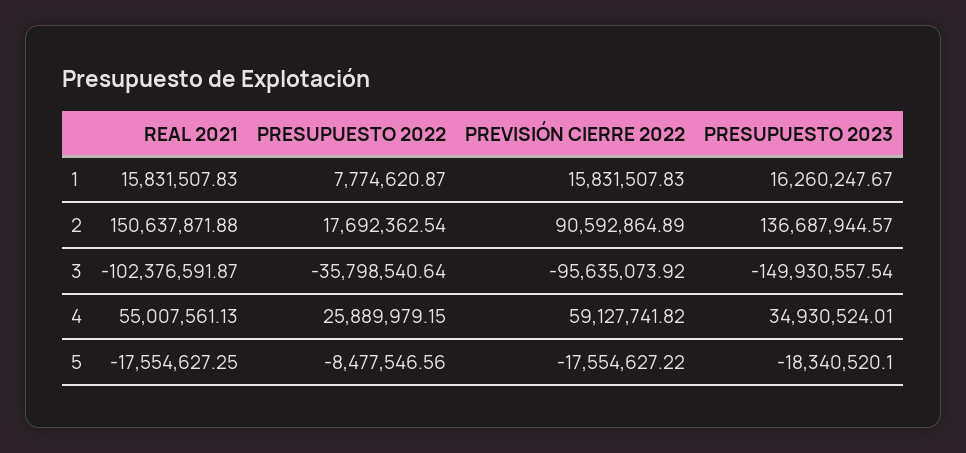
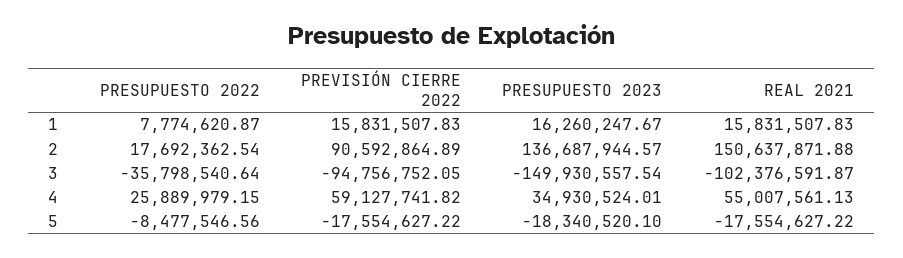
  {
    "REAL 2021": {
      "1": 15831507.83,
      "2": 150637871.88,
      "3": -102376591.87,
      "4": 55007561.13,
-     "5": -17554627.25
+     "5": -17554627.22
    },
    "PRESUPUESTO 2022": {
      "1": 7774620.87,
      "2": 17692362.54,
      "3": -35798540.64,
      "4": 25889979.15,
      "5": -8477546.56
    },
    "PREVISIÓN CIERRE 2022": {
      "1": 15831507.83,
      "2": 90592864.89,
-     "3": -95635073.92,
+     "3": -94756752.05,
      "4": 59127741.82,
      "5": -17554627.22
    },
    "PRESUPUESTO 2023": {
      "1": 16260247.67,
      "2": 136687944.57,
      "3": -149930557.54,
      "4": 34930524.01,
      "5": -18340520.1
    }
  }

